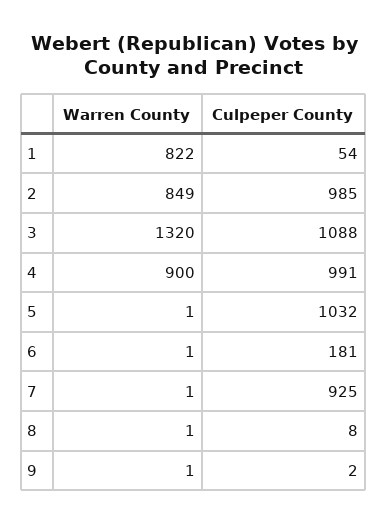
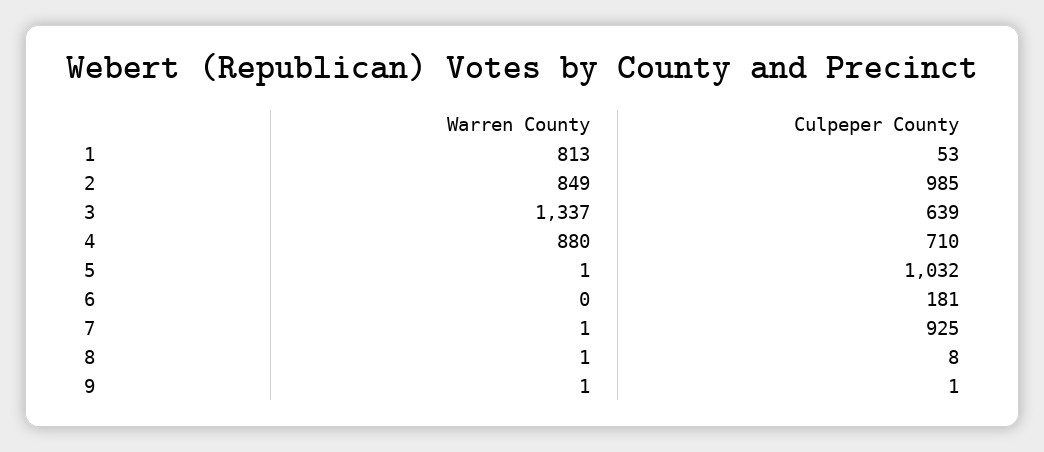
  {
    "Warren County": {
-     "1": 822,
+     "1": 813,
      "2": 849,
-     "3": 1320,
+     "3": 1337,
-     "4": 900,
+     "4": 880,
      "5": 1,
-     "6": 1,
+     "6": 0,
      "7": 1,
      "8": 1,
      "9": 1
    },
    "Culpeper County": {
-     "1": 54,
+     "1": 53,
      "2": 985,
-     "3": 1088,
+     "3": 639,
-     "4": 991,
+     "4": 710,
      "5": 1032,
      "6": 181,
      "7": 925,
      "8": 8,
-     "9": 2
+     "9": 1
    }
  }

